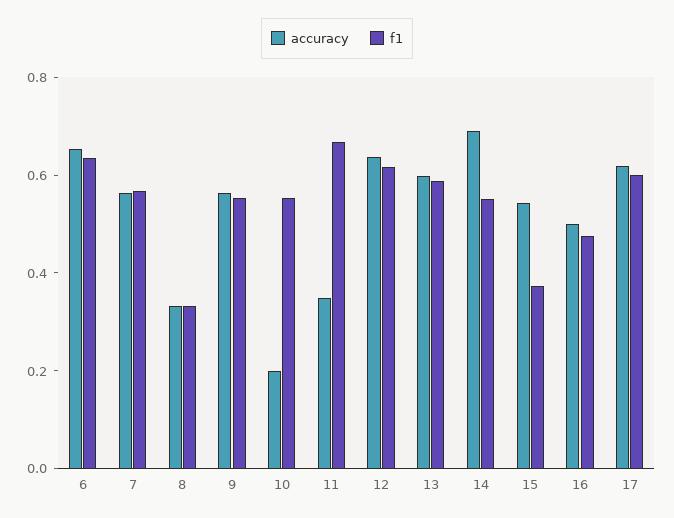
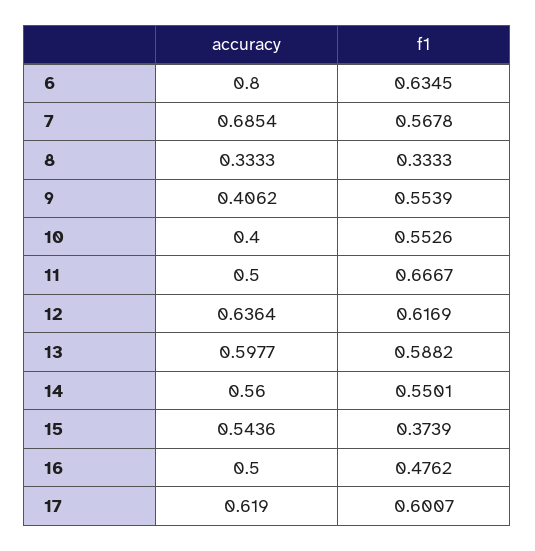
  {
    "accuracy": {
-     "6": 0.65,
+     "6": 0.8,
-     "7": 0.55,
+     "7": 0.6854,
      "8": 0.3333,
-     "9": 0.55,
+     "9": 0.4062,
-     "10": 0.2,
+     "10": 0.4,
-     "11": 0.35,
+     "11": 0.5,
      "12": 0.6364,
      "13": 0.5977,
-     "14": 0.7,
+     "14": 0.56,
      "15": 0.5436,
      "16": 0.5,
      "17": 0.619
    },
    "f1": {
      "6": 0.6345,
      "7": 0.5678,
      "8": 0.3333,
      "9": 0.5539,
      "10": 0.5526,
      "11": 0.6667,
      "12": 0.6169,
      "13": 0.5882,
      "14": 0.5501,
      "15": 0.3739,
      "16": 0.4762,
      "17": 0.6007
    }
  }

